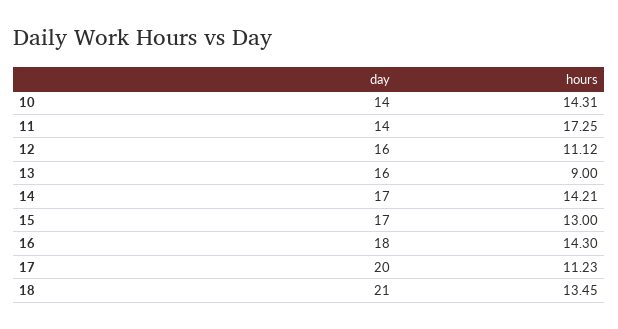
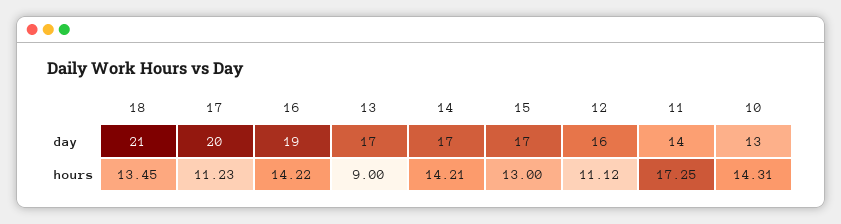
  {
    "day": {
-     "10": 14,
+     "10": 13,
      "11": 14,
      "12": 16,
-     "13": 16,
+     "13": 17,
      "14": 17,
      "15": 17,
-     "16": 18,
+     "16": 19,
      "17": 20,
      "18": 21
    },
    "hours": {
      "10": 14.31,
      "11": 17.25,
      "12": 11.12,
      "13": 9,
      "14": 14.21,
      "15": 13,
-     "16": 14.3,
+     "16": 14.22,
      "17": 11.23,
      "18": 13.45
    }
  }

